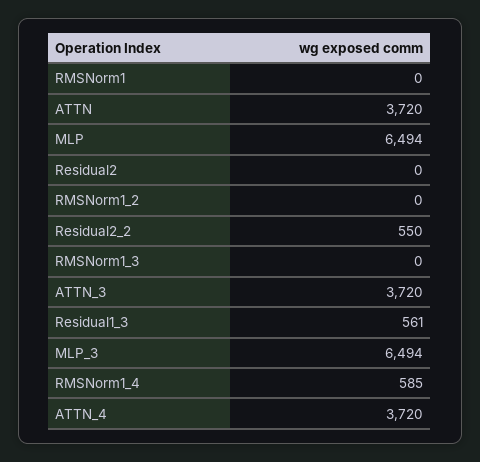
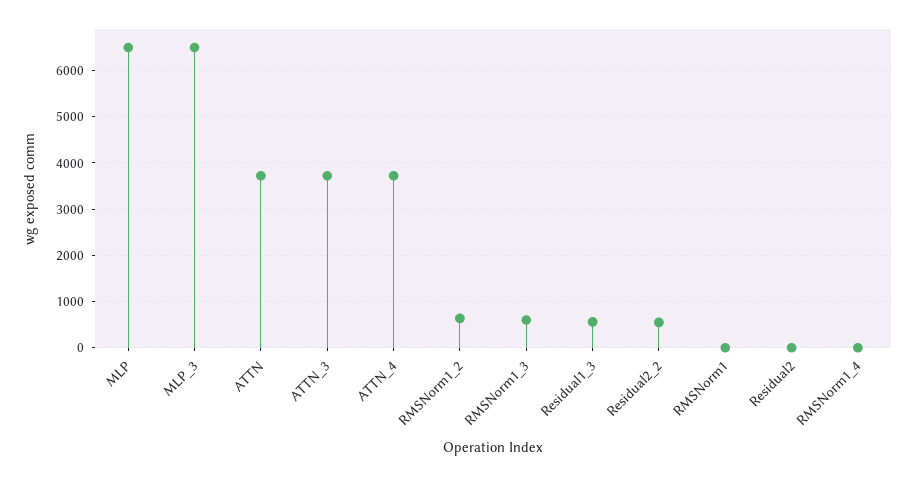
  {
    "RMSNorm1": 0,
    "ATTN": 3720,
    "MLP": 6494,
    "Residual2": 0,
-   "RMSNorm1_2": 0,
+   "RMSNorm1_2": 600,
    "Residual2_2": 550,
-   "RMSNorm1_3": 0,
+   "RMSNorm1_3": 600,
    "ATTN_3": 3720,
    "Residual1_3": 561,
    "MLP_3": 6494,
-   "RMSNorm1_4": 585,
+   "RMSNorm1_4": 0,
    "ATTN_4": 3720
  }

